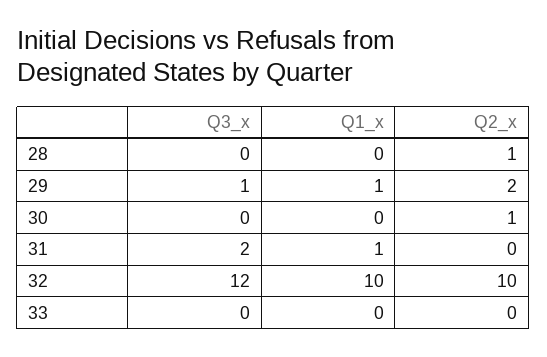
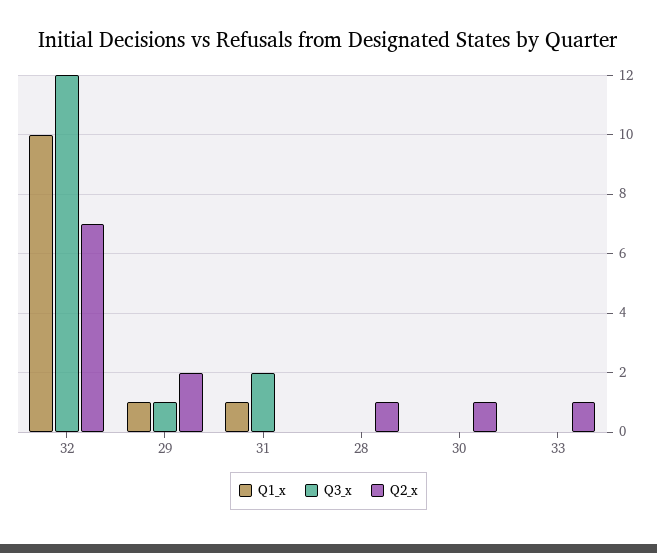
  {
    "Q3_x": {
      "28": 0,
      "29": 1,
      "30": 0,
      "31": 2,
      "32": 12,
      "33": 0
    },
    "Q1_x": {
      "28": 0,
      "29": 1,
      "30": 0,
      "31": 1,
      "32": 10,
      "33": 0
    },
    "Q2_x": {
      "28": 1,
      "29": 2,
      "30": 1,
      "31": 0,
-     "32": 10,
+     "32": 7,
-     "33": 0
+     "33": 1
    }
  }

